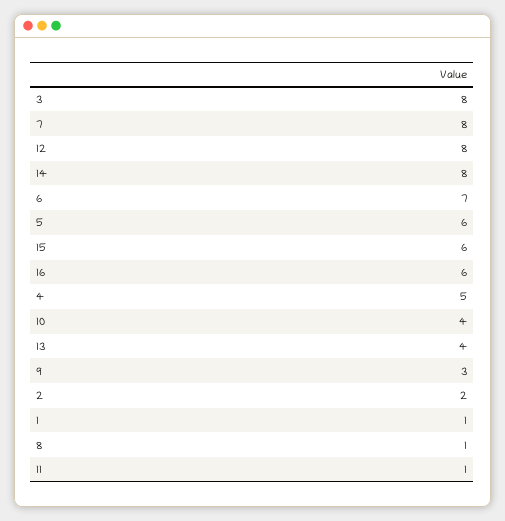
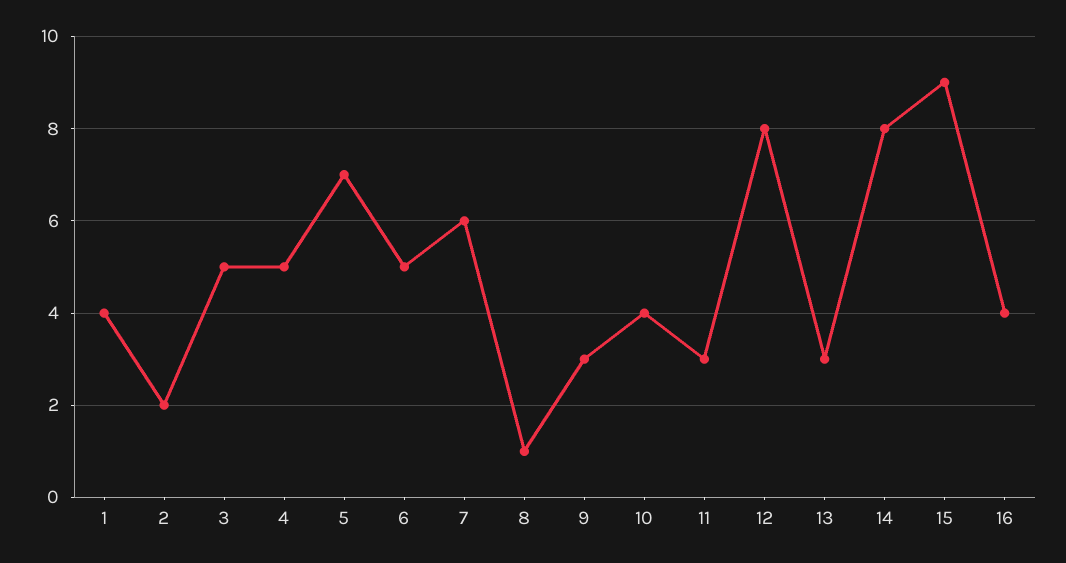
  {
-   "3": 8,
+   "3": 5,
-   "7": 8,
+   "7": 6,
    "12": 8,
    "14": 8,
-   "6": 7,
+   "6": 5,
-   "5": 6,
+   "5": 7,
-   "15": 6,
+   "15": 9,
-   "16": 6,
+   "16": 4,
    "4": 5,
    "10": 4,
-   "13": 4,
+   "13": 3,
    "9": 3,
    "2": 2,
-   "1": 1,
+   "1": 4,
    "8": 1,
-   "11": 1
+   "11": 3
  }

